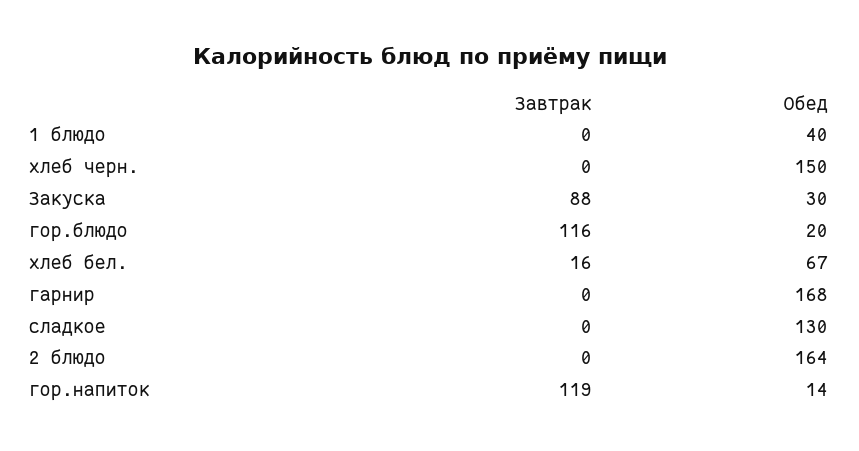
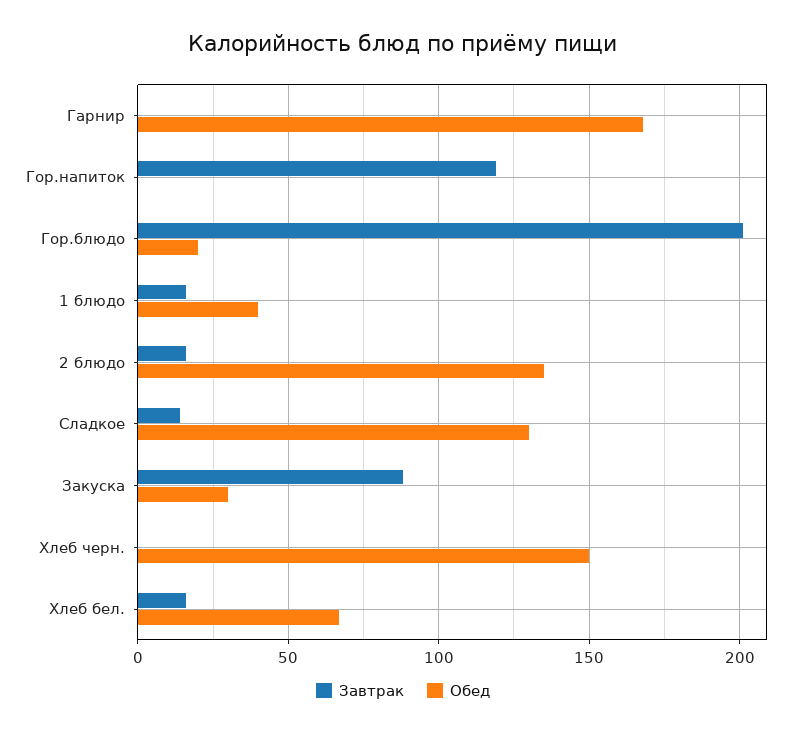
  {
    "Завтрак": {
-     "1 блюдо": 0,
+     "1 блюдо": 15,
      "хлеб черн.": 0,
      "Закуска": 88,
-     "гор.блюдо": 116,
+     "гор.блюдо": 200,
      "хлеб бел.": 16,
      "гарнир": 0,
-     "сладкое": 0,
+     "сладкое": 15,
-     "2 блюдо": 0,
+     "2 блюдо": 15,
      "гор.напиток": 119
    },
    "Обед": {
      "1 блюдо": 40,
      "хлеб черн.": 150,
      "Закуска": 30,
      "гор.блюдо": 20,
      "хлеб бел.": 67,
      "гарнир": 168,
      "сладкое": 130,
-     "2 блюдо": 164,
+     "2 блюдо": 135,
-     "гор.напиток": 14
+     "гор.напиток": 0
    }
  }

